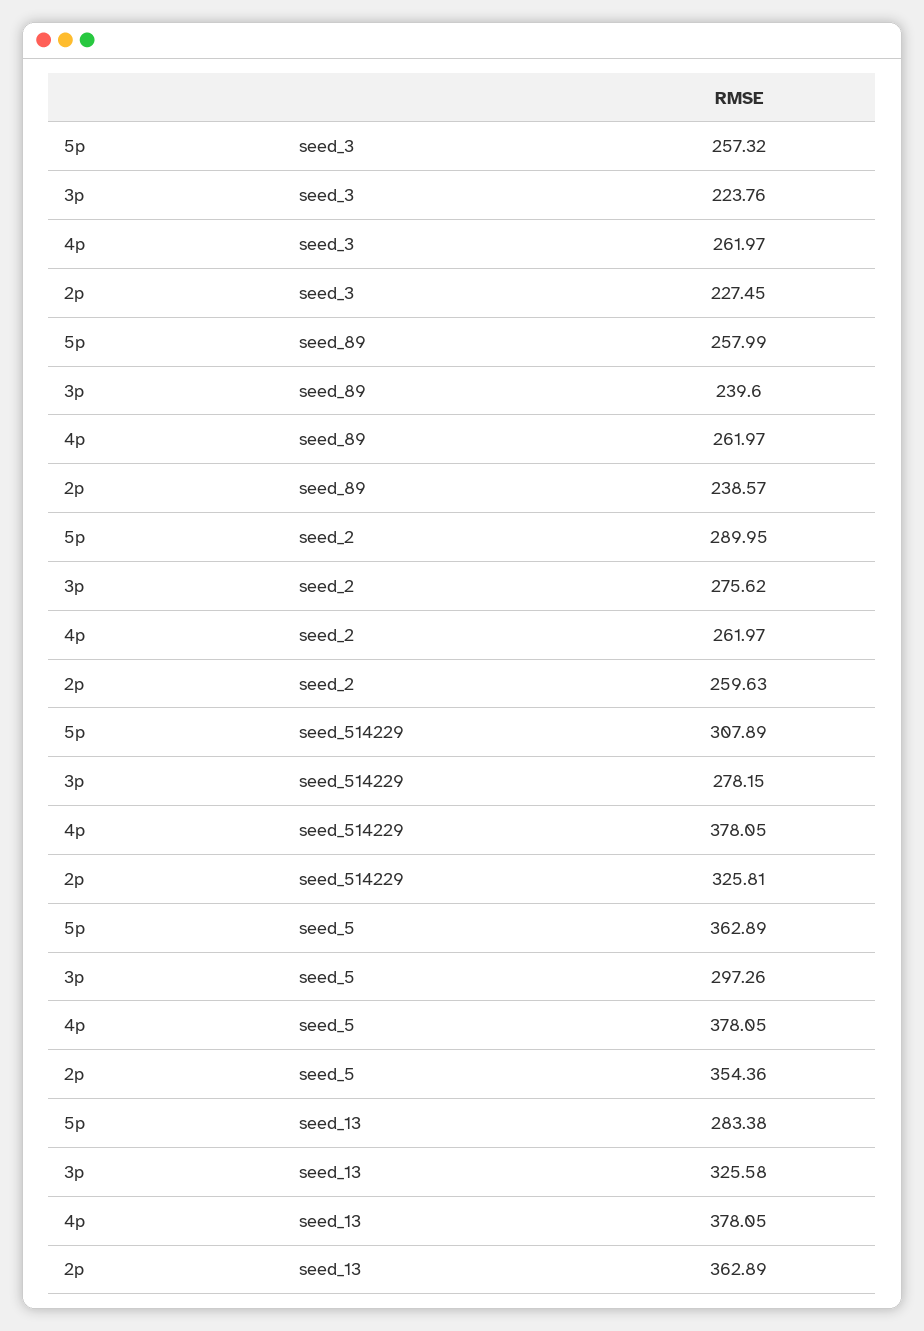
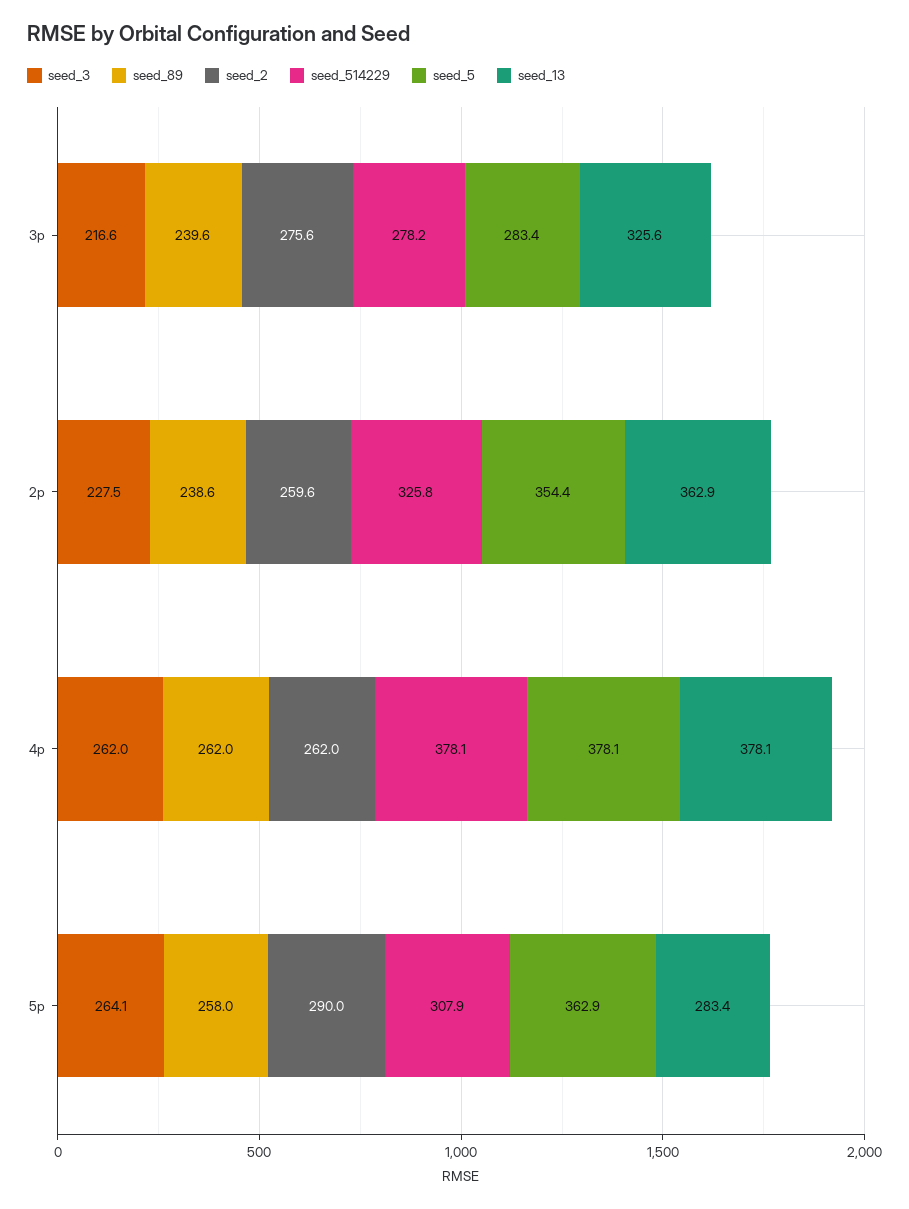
  {
    "seed_3": {
-     "5p": 257.32,
+     "5p": 264.1,
-     "3p": 223.76,
+     "3p": 216.6,
      "4p": 261.97,
      "2p": 227.45
    },
    "seed_89": {
      "5p": 257.99,
      "3p": 239.6,
      "4p": 261.97,
      "2p": 238.57
    },
    "seed_2": {
      "5p": 289.95,
      "3p": 275.62,
      "4p": 261.97,
      "2p": 259.63
    },
    "seed_514229": {
      "5p": 307.89,
      "3p": 278.15,
      "4p": 378.05,
      "2p": 325.81
    },
    "seed_5": {
      "5p": 362.89,
-     "3p": 297.26,
+     "3p": 283.4,
      "4p": 378.05,
      "2p": 354.36
    },
    "seed_13": {
      "5p": 283.38,
      "3p": 325.58,
      "4p": 378.05,
      "2p": 362.89
    }
  }

